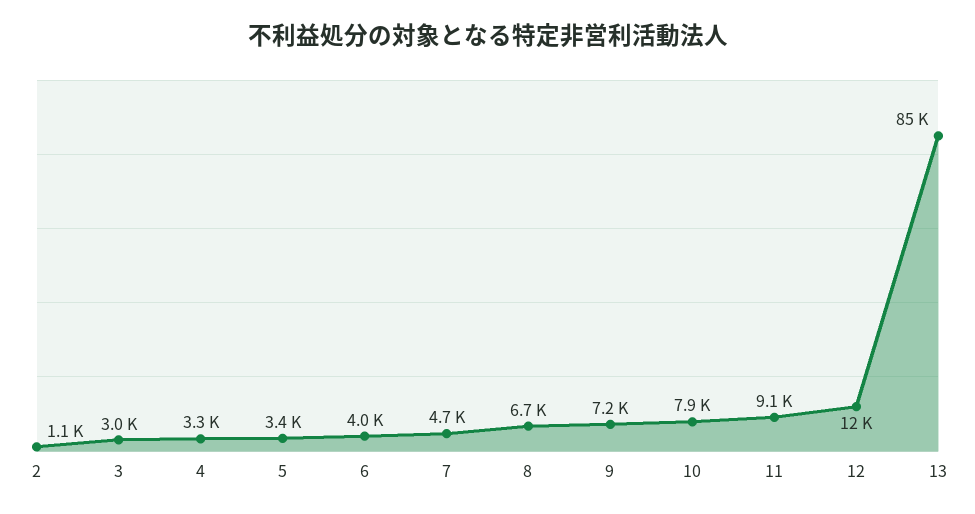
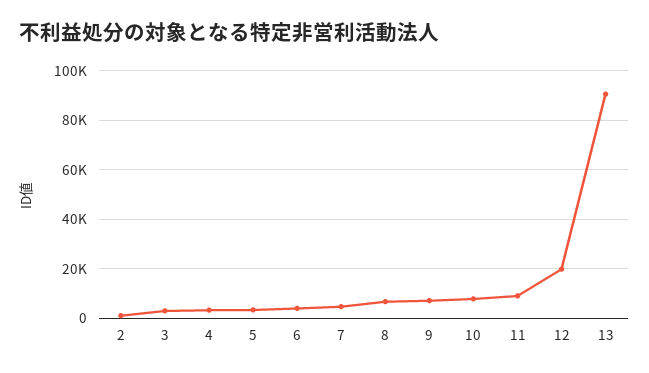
  {
    "2": 1100,
    "3": 3000,
    "4": 3300,
    "5": 3400,
    "6": 4000,
    "7": 4700,
    "8": 6700,
    "9": 7200,
    "10": 7900,
    "11": 9100,
-   "12": 12000,
+   "12": 20000,
-   "13": 85000
+   "13": 90000
  }

